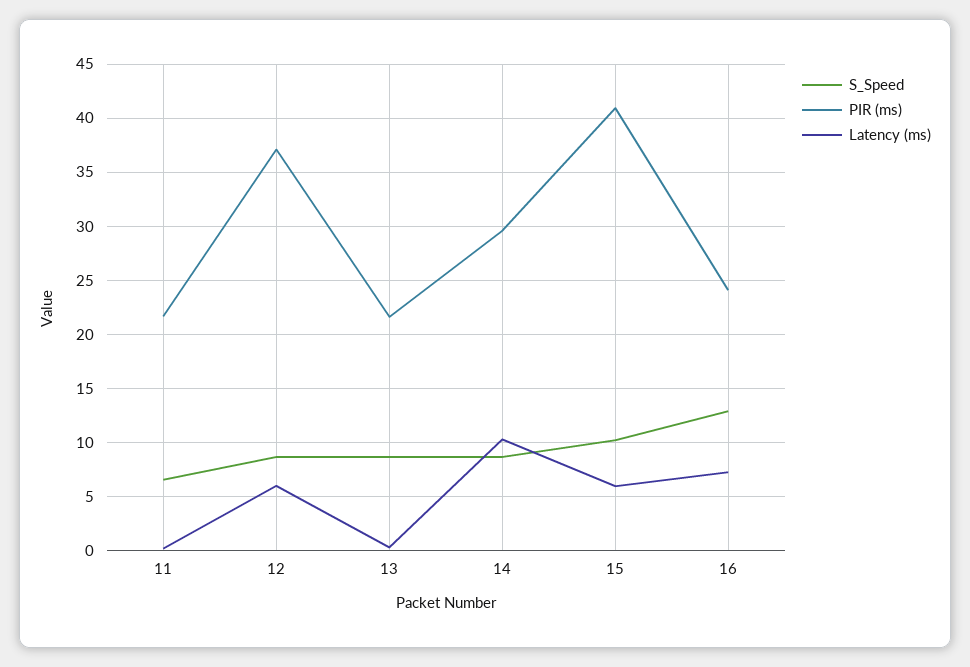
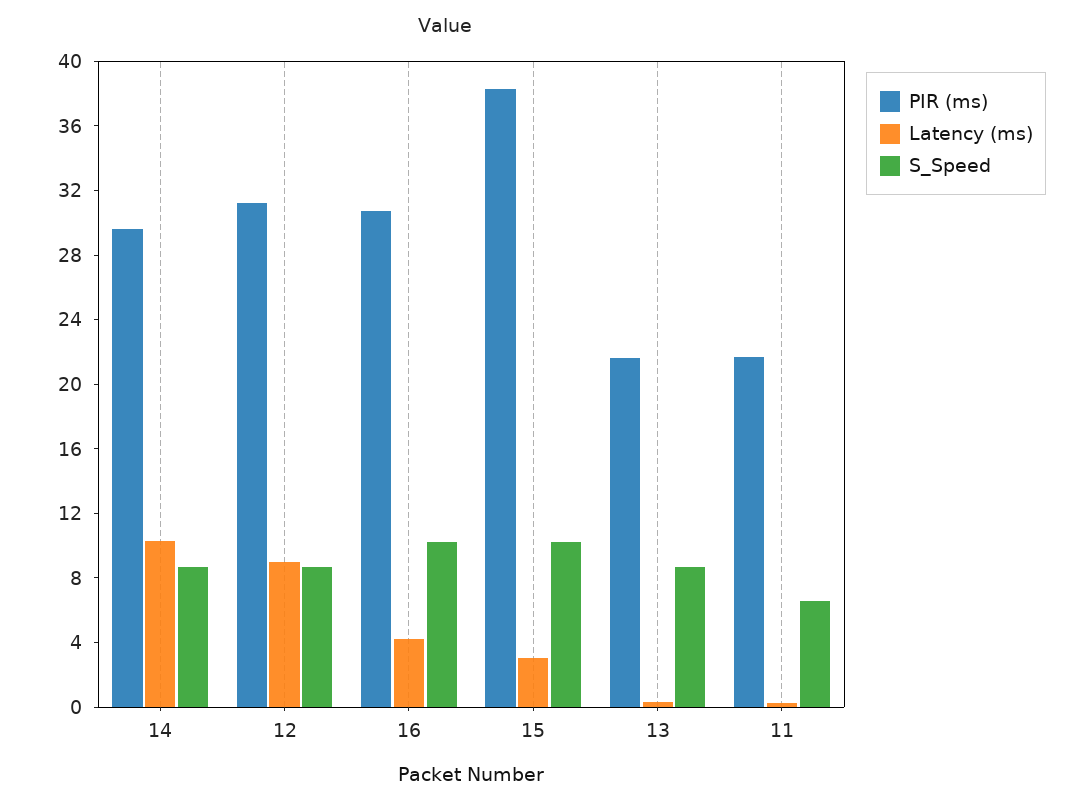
  {
    "S_Speed": {
      "11": 7,
      "12": 9,
      "13": 9,
      "14": 9,
      "15": 10,
-     "16": 13
+     "16": 10
    },
    "PIR (ms)": {
      "11": 22,
-     "12": 37,
+     "12": 31,
      "13": 22,
      "14": 30,
-     "15": 41,
+     "15": 38,
-     "16": 24
+     "16": 31
    },
    "Latency (ms)": {
      "11": 0,
-     "12": 6,
+     "12": 9,
      "13": 0,
      "14": 10,
-     "15": 6,
+     "15": 3,
-     "16": 7
+     "16": 4
    }
  }

